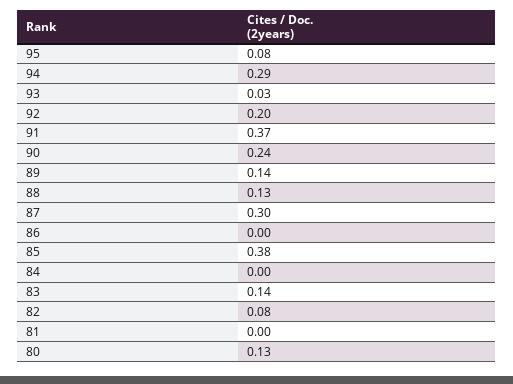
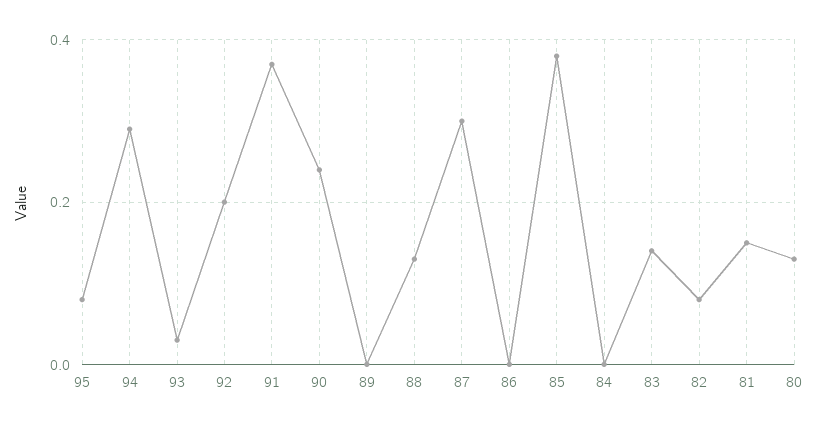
  {
    "95": 0.08,
    "94": 0.29,
    "93": 0.03,
    "92": 0.2,
    "91": 0.37,
    "90": 0.24,
-   "89": 0.14,
+   "89": 0,
    "88": 0.13,
    "87": 0.3,
    "86": 0,
    "85": 0.38,
    "84": 0,
    "83": 0.14,
    "82": 0.08,
-   "81": 0,
+   "81": 0.15,
    "80": 0.13
  }

